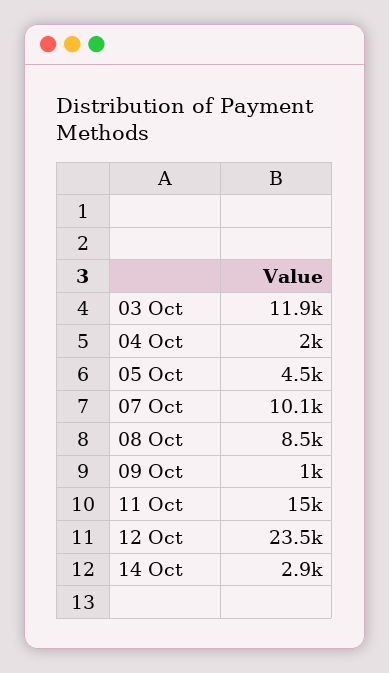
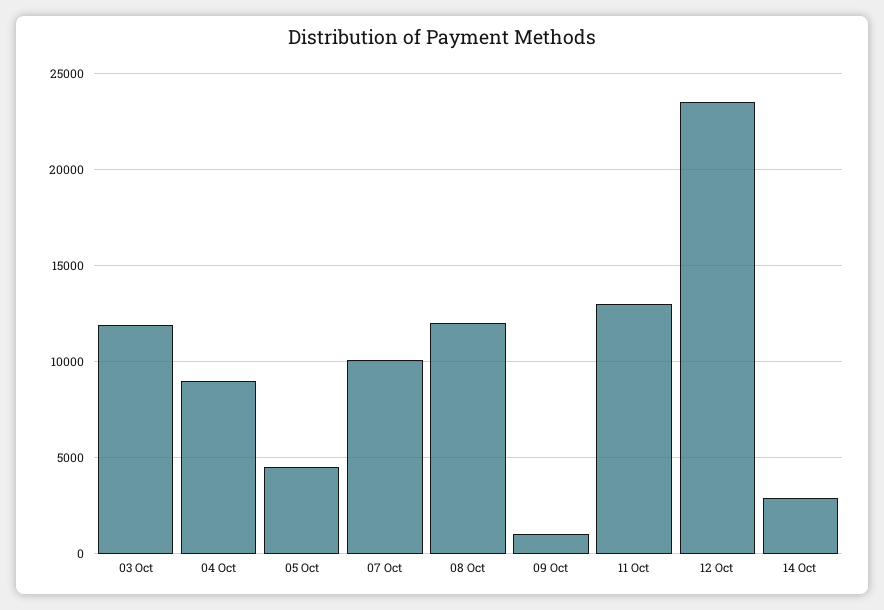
  {
    "03 Oct": 11900,
-   "04 Oct": 2000,
+   "04 Oct": 9000,
    "05 Oct": 4500,
    "07 Oct": 10100,
-   "08 Oct": 8500,
+   "08 Oct": 12000,
    "09 Oct": 1000,
-   "11 Oct": 15000,
+   "11 Oct": 13000,
    "12 Oct": 23500,
    "14 Oct": 2900
  }

